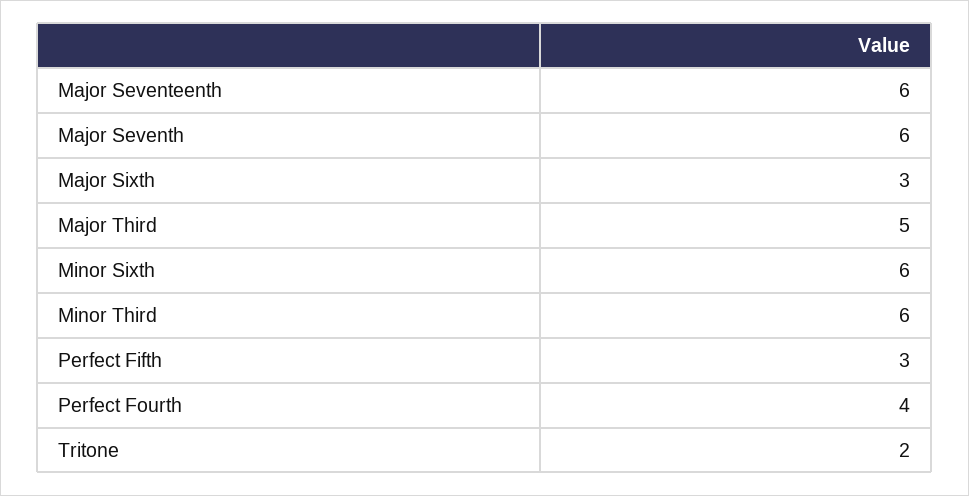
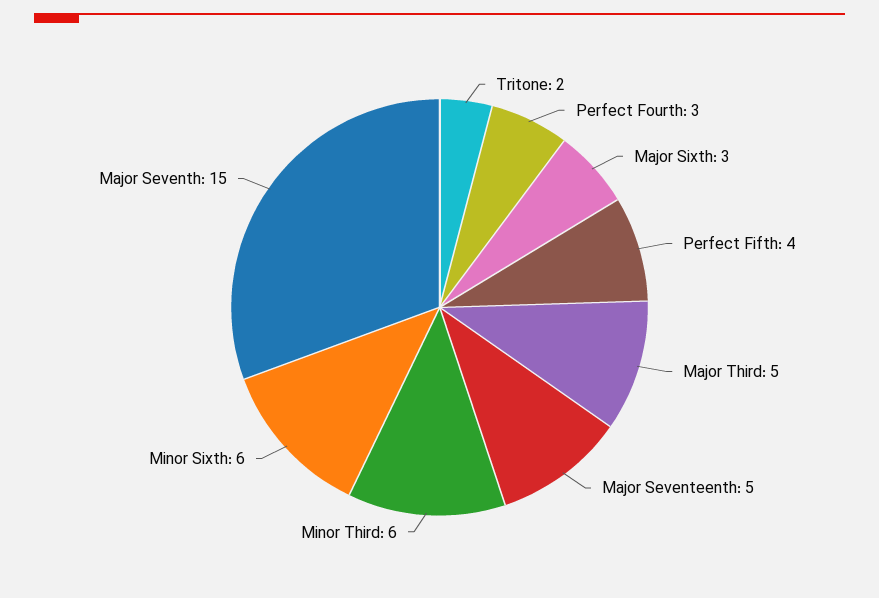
  {
-   "Major Seventeenth": 6,
+   "Major Seventeenth": 5,
-   "Major Seventh": 6,
+   "Major Seventh": 15,
    "Major Sixth": 3,
    "Major Third": 5,
    "Minor Sixth": 6,
    "Minor Third": 6,
-   "Perfect Fifth": 3,
+   "Perfect Fifth": 4,
-   "Perfect Fourth": 4,
+   "Perfect Fourth": 3,
    "Tritone": 2
  }

